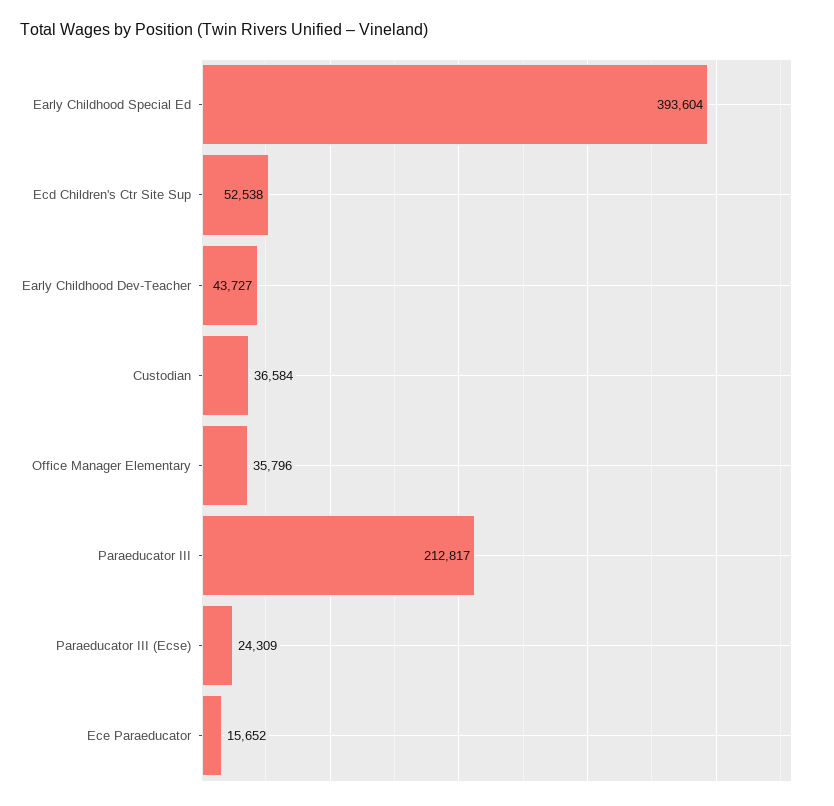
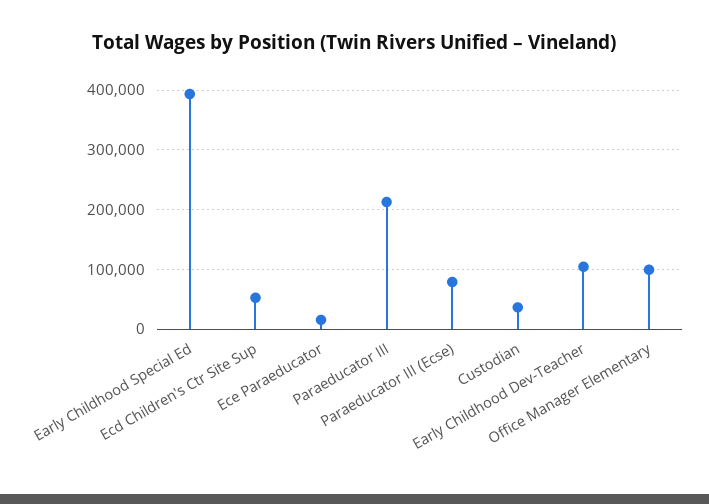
  {
    "Early Childhood Special Ed": 393604,
    "Ecd Children's Ctr Site Sup": 52538,
-   "Early Childhood Dev-Teacher": 43727,
+   "Early Childhood Dev-Teacher": 100000,
    "Custodian": 36584,
-   "Office Manager Elementary": 35796,
+   "Office Manager Elementary": 100000,
    "Paraeducator III": 212817,
-   "Paraeducator III (Ecse)": 24309,
+   "Paraeducator III (Ecse)": 80000,
    "Ece Paraeducator": 15652
  }

